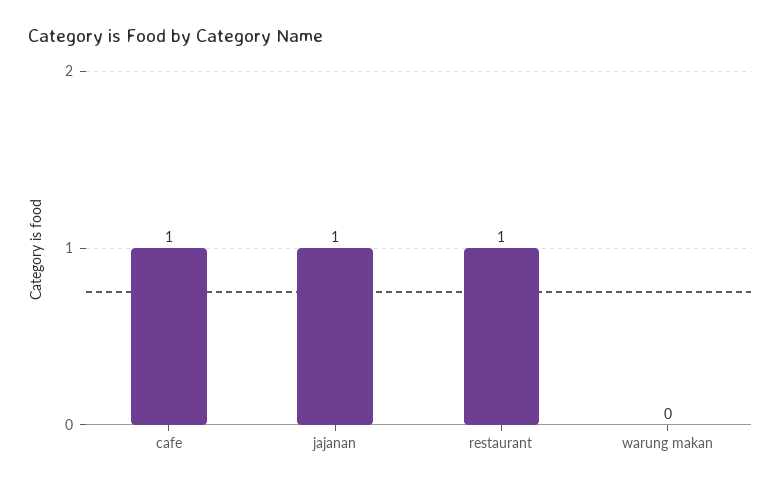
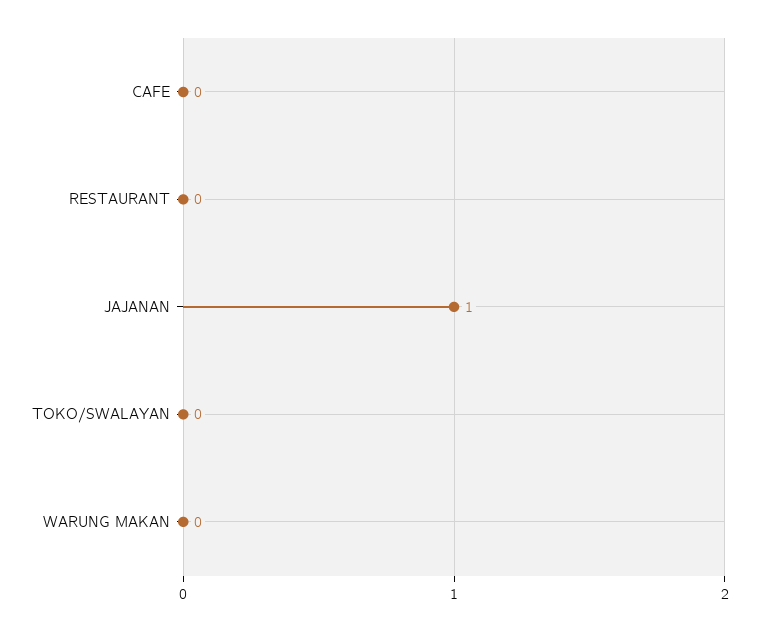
  {
-   "cafe": 1,
+   "cafe": 0,
    "jajanan": 1,
-   "restaurant": 1,
+   "restaurant": 0,
-   "warung makan": 0
+   "warung makan": 0,
+   "TOKO/SWALAYAN": 0
  }

